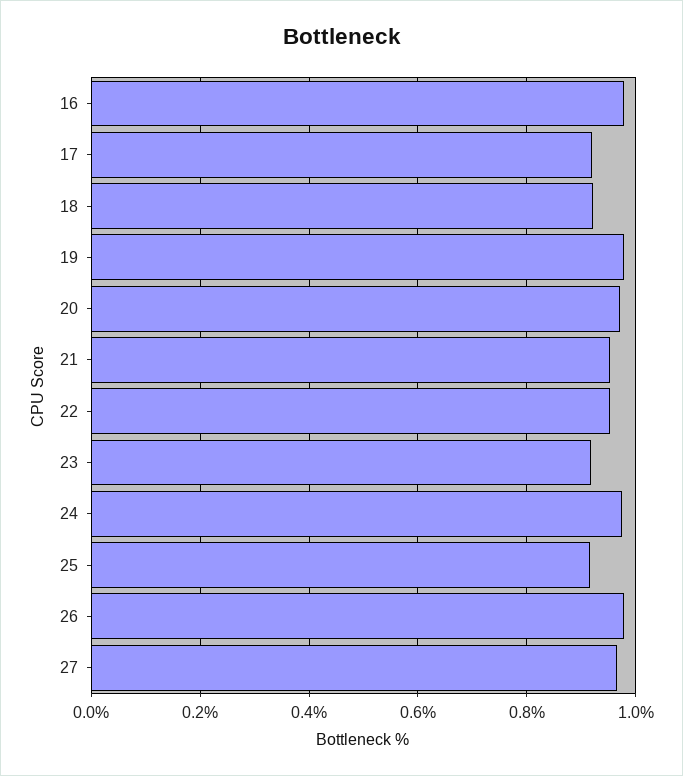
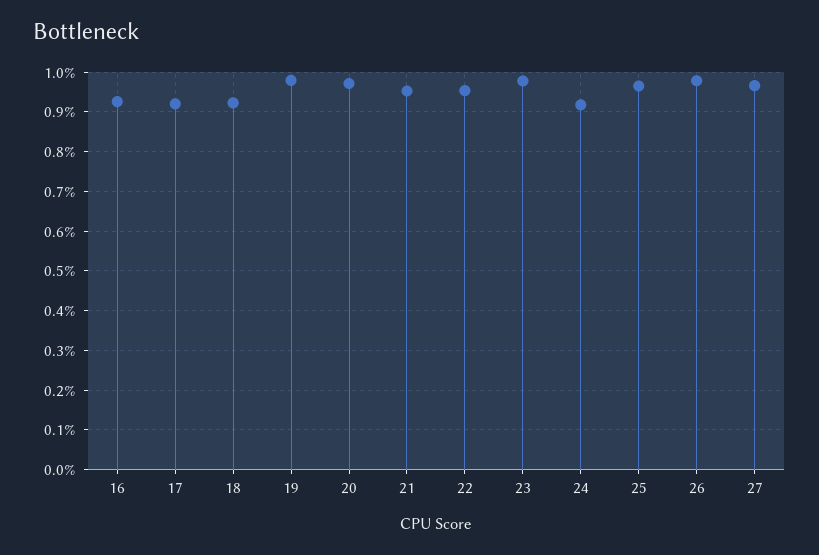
  {
-   "16": 0.98,
+   "16": 0.92,
    "17": 0.92,
    "18": 0.92,
    "19": 0.98,
    "20": 0.98,
    "21": 0.96,
    "22": 0.96,
-   "23": 0.92,
+   "23": 0.98,
-   "24": 0.98,
+   "24": 0.92,
-   "25": 0.92,
+   "25": 0.96,
    "26": 0.98,
    "27": 0.96
  }

